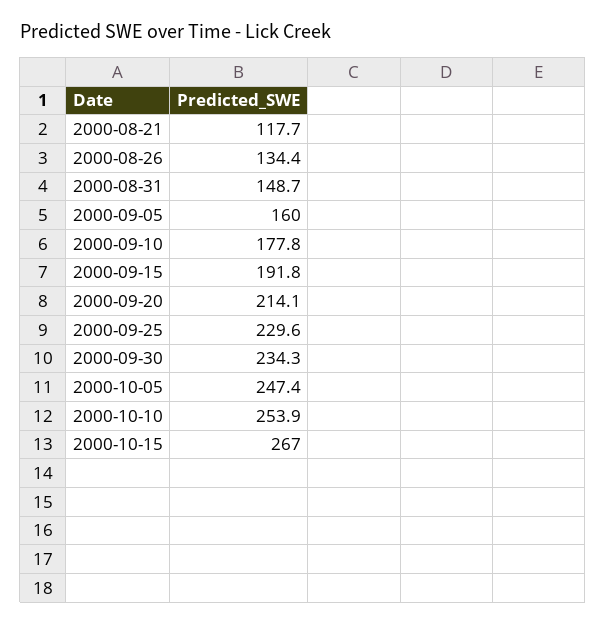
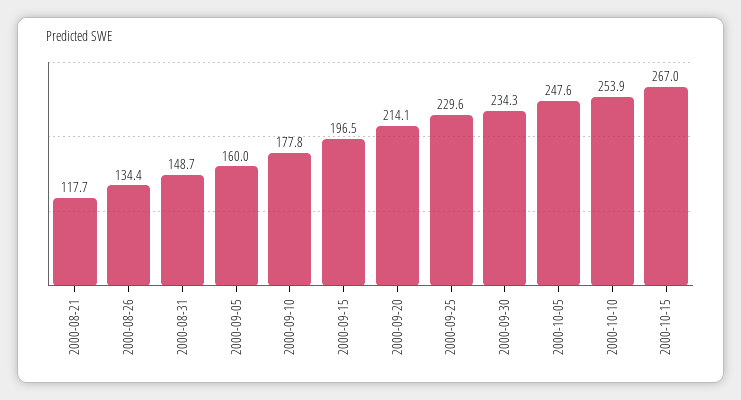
  {
    "2000-08-21": 117.7,
    "2000-08-26": 134.4,
    "2000-08-31": 148.7,
    "2000-09-05": 160,
    "2000-09-10": 177.8,
-   "2000-09-15": 191.8,
+   "2000-09-15": 196.5,
    "2000-09-20": 214.1,
    "2000-09-25": 229.6,
    "2000-09-30": 234.3,
-   "2000-10-05": 247.4,
+   "2000-10-05": 247.6,
    "2000-10-10": 253.9,
    "2000-10-15": 267
  }

